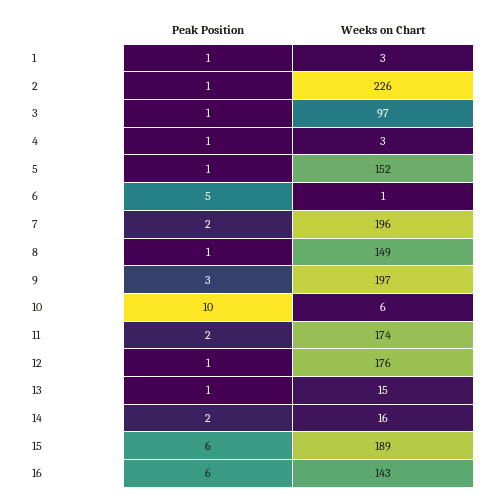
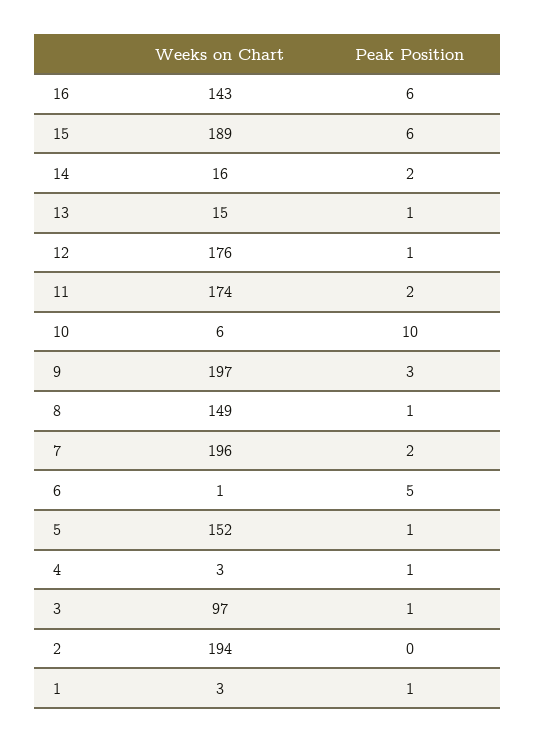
  {
    "Peak Position": {
      "1": 1,
-     "2": 1,
+     "2": 0,
      "3": 1,
      "4": 1,
      "5": 1,
      "6": 5,
      "7": 2,
      "8": 1,
      "9": 3,
      "10": 10,
      "11": 2,
      "12": 1,
      "13": 1,
      "14": 2,
      "15": 6,
      "16": 6
    },
    "Weeks on Chart": {
      "1": 3,
-     "2": 226,
+     "2": 194,
      "3": 97,
      "4": 3,
      "5": 152,
      "6": 1,
      "7": 196,
      "8": 149,
      "9": 197,
      "10": 6,
      "11": 174,
      "12": 176,
      "13": 15,
      "14": 16,
      "15": 189,
      "16": 143
    }
  }

